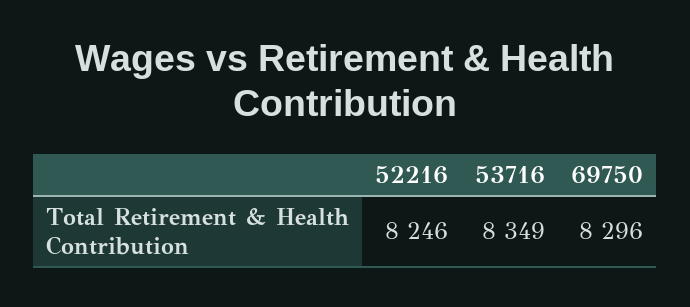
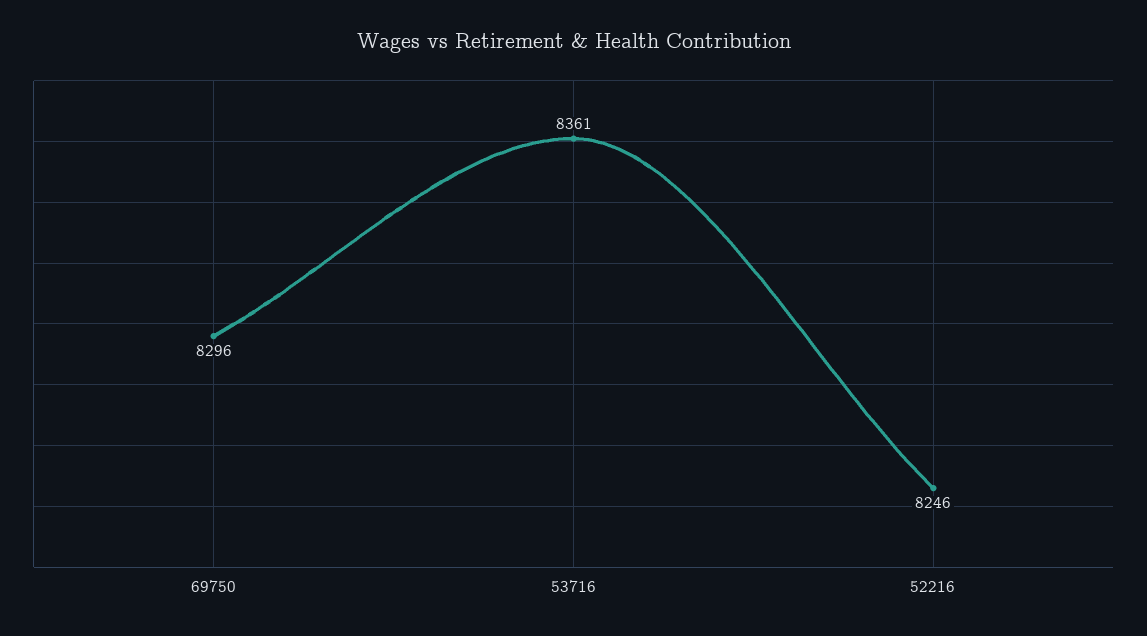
  {
    "52216": 8246,
-   "53716": 8349,
+   "53716": 8361,
    "69750": 8296
  }

